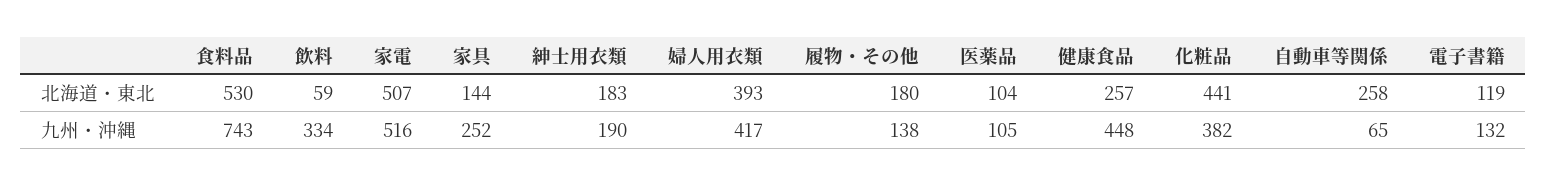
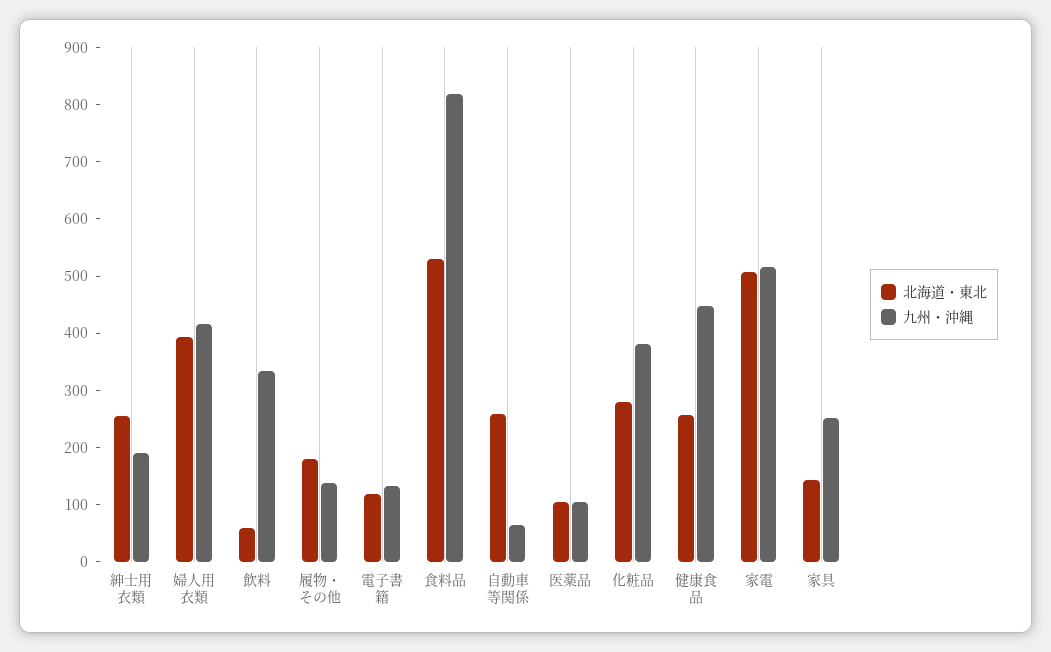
  {
    "北海道・東北": {
      "食料品": 530,
      "飲料": 59,
      "家電": 507,
      "家具": 144,
-     "紳士用衣類": 183,
+     "紳士用衣類": 260,
      "婦人用衣類": 393,
      "履物・その他": 180,
      "医薬品": 104,
      "健康食品": 257,
-     "化粧品": 441,
+     "化粧品": 280,
      "自動車等関係": 258,
      "電子書籍": 119
    },
    "九州・沖縄": {
-     "食料品": 743,
+     "食料品": 820,
      "飲料": 334,
      "家電": 516,
      "家具": 252,
      "紳士用衣類": 190,
      "婦人用衣類": 417,
      "履物・その他": 138,
      "医薬品": 105,
      "健康食品": 448,
      "化粧品": 382,
      "自動車等関係": 65,
      "電子書籍": 132
    }
  }

